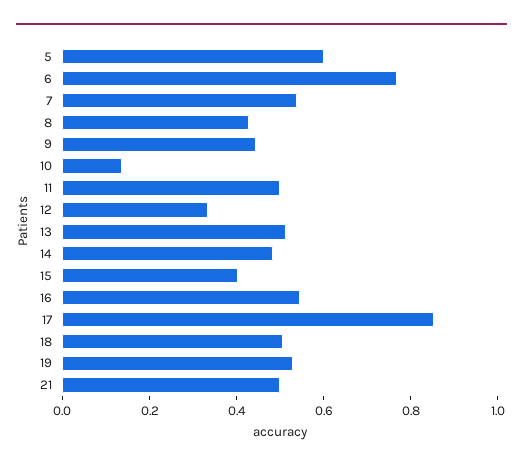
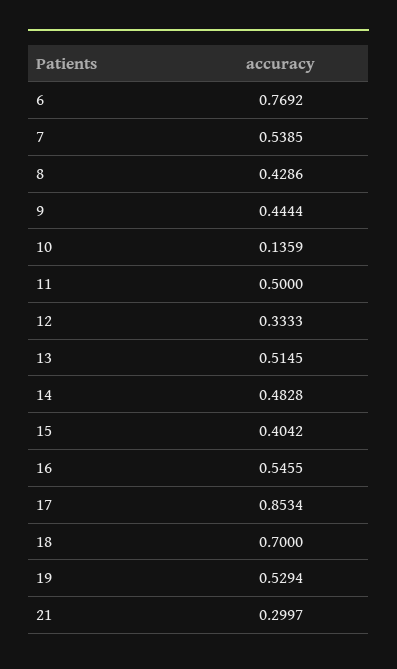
  {
-   "5": 0.6,
    "6": 0.7692,
    "7": 0.5385,
    "8": 0.4286,
    "9": 0.4444,
    "10": 0.1359,
    "11": 0.5,
    "12": 0.3333,
    "13": 0.5145,
    "14": 0.4828,
    "15": 0.4042,
    "16": 0.5455,
    "17": 0.8534,
-   "18": 0.5,
+   "18": 0.7,
    "19": 0.5294,
-   "21": 0.5
+   "21": 0.2997
  }

